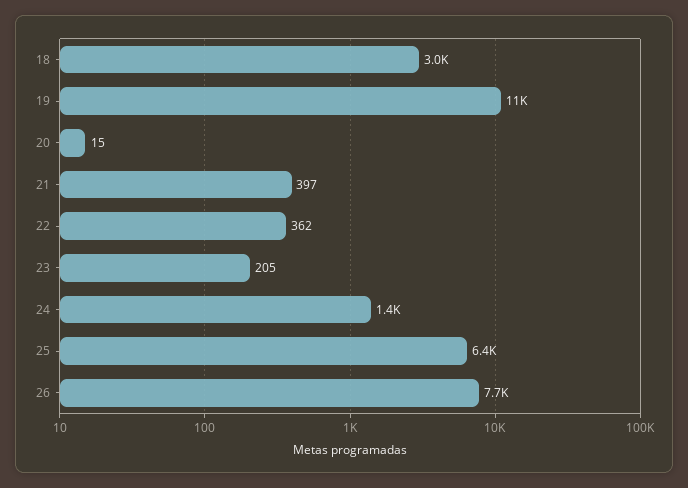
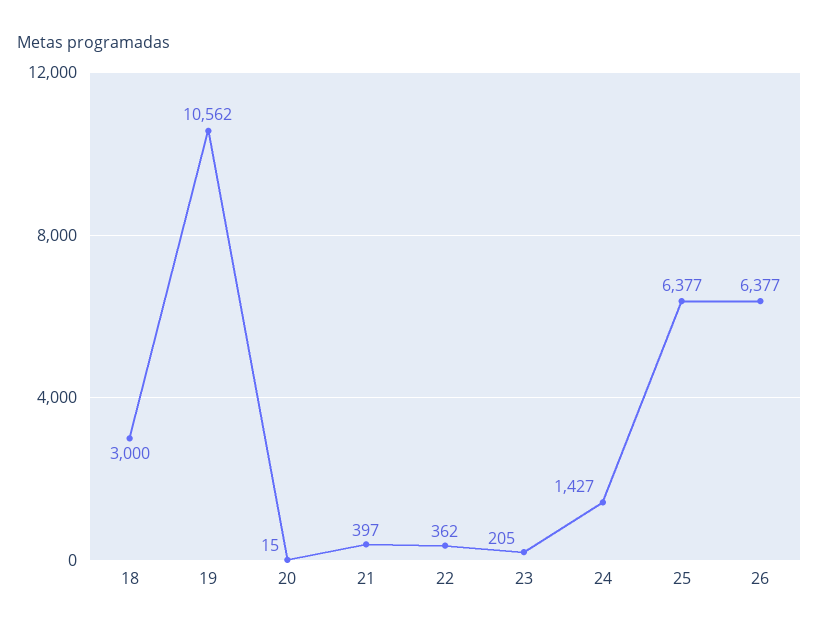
  {
    "18": 3000,
    "19": 10562,
    "20": 15,
    "21": 397,
    "22": 362,
    "23": 205,
    "24": 1427,
    "25": 6377,
-   "26": 7700
+   "26": 6377
  }

